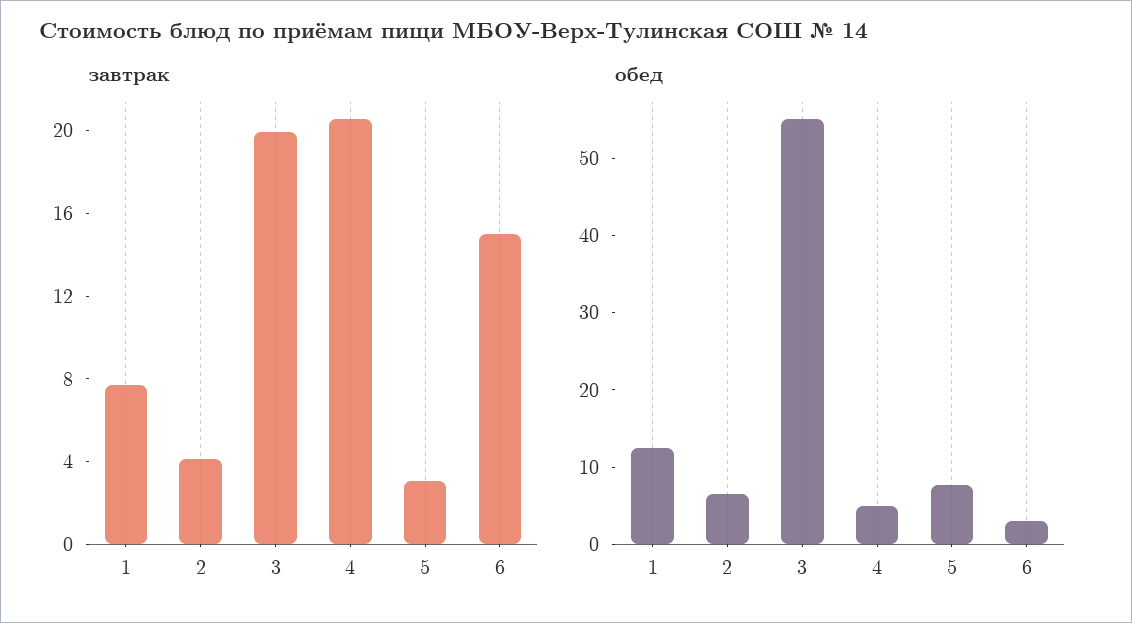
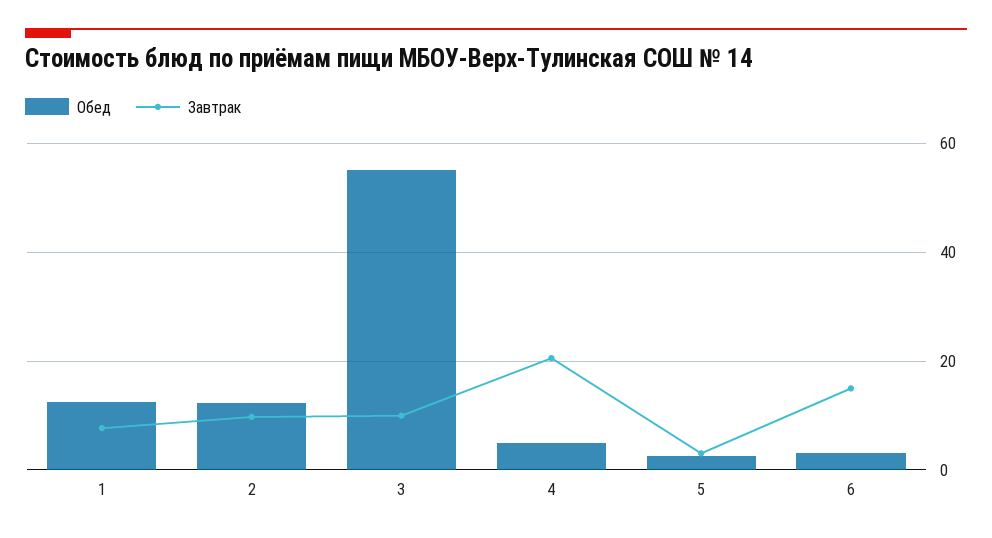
  {
    "завтрак": {
      "1": 8,
-     "2": 4,
+     "2": 10,
-     "3": 20,
+     "3": 10,
      "4": 21,
      "5": 3,
      "6": 15
    },
    "обед": {
      "1": 12,
-     "2": 6,
+     "2": 12,
      "3": 56,
      "4": 4,
-     "5": 8,
+     "5": 2,
      "6": 4
    }
  }

